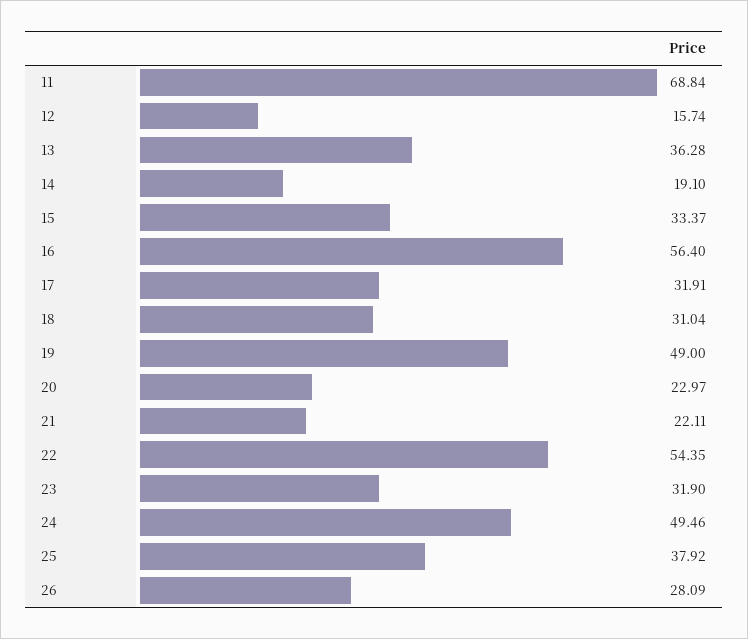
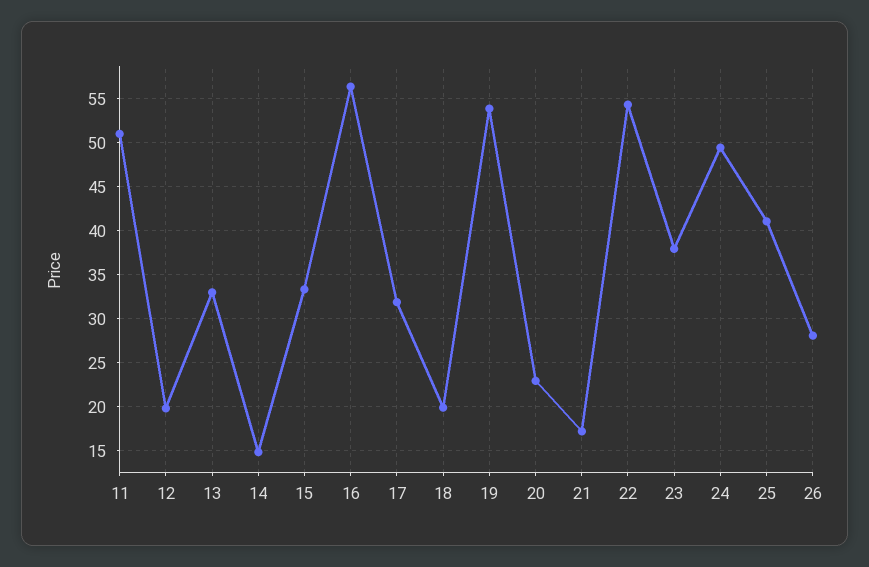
  {
-   "11": 68.84,
+   "11": 51,
-   "12": 15.74,
+   "12": 20,
-   "13": 36.28,
+   "13": 33,
-   "14": 19.1,
+   "14": 15,
    "15": 33.37,
    "16": 56.4,
    "17": 31.91,
-   "18": 31.04,
+   "18": 20,
-   "19": 49,
+   "19": 54,
    "20": 22.97,
-   "21": 22.11,
+   "21": 17,
    "22": 54.35,
-   "23": 31.9,
+   "23": 38,
    "24": 49.46,
-   "25": 37.92,
+   "25": 41,
    "26": 28.09
  }

